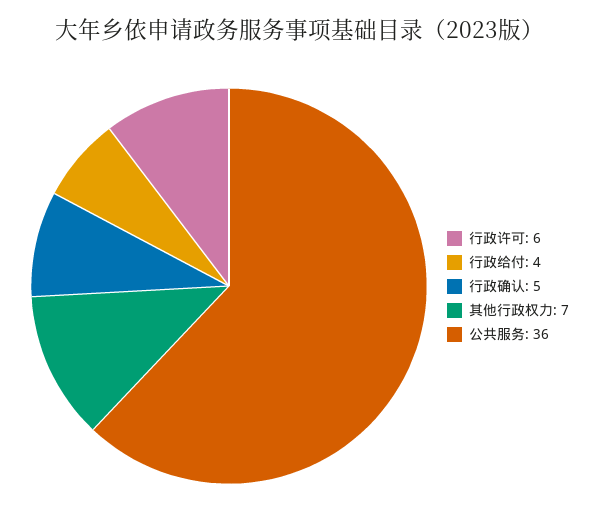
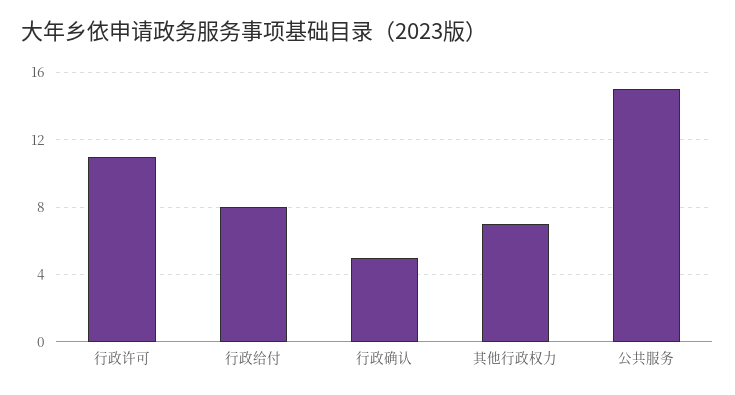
  {
-   "行政许可": 6,
+   "行政许可": 11,
-   "行政给付": 4,
+   "行政给付": 8,
    "行政确认": 5,
    "其他行政权力": 7,
-   "公共服务": 36
+   "公共服务": 15
  }

